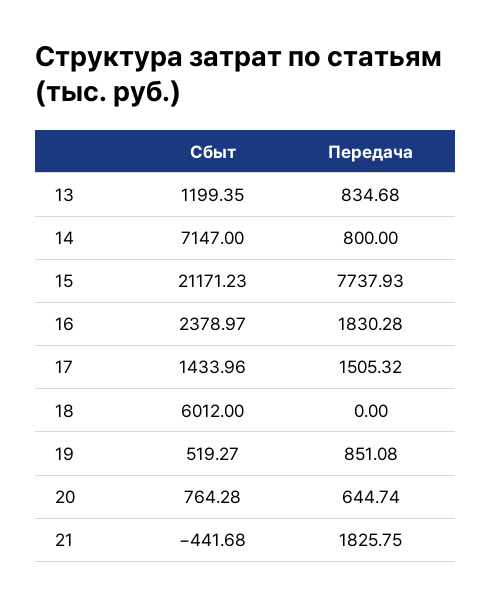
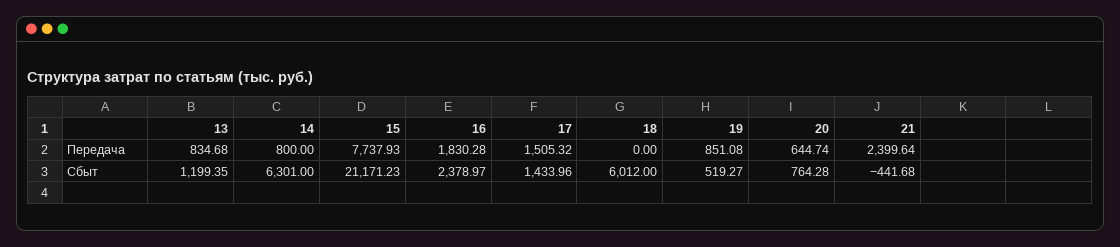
  {
    "Сбыт": {
      "13": 1199.35,
-     "14": 7147,
+     "14": 6301,
      "15": 21171.23,
      "16": 2378.97,
      "17": 1433.96,
      "18": 6012,
      "19": 519.27,
      "20": 764.28,
      "21": -441.68
    },
    "Передача": {
      "13": 834.68,
      "14": 800,
      "15": 7737.93,
      "16": 1830.28,
      "17": 1505.32,
      "18": 0,
      "19": 851.08,
      "20": 644.74,
-     "21": 1825.75
+     "21": 2399.64
    }
  }

